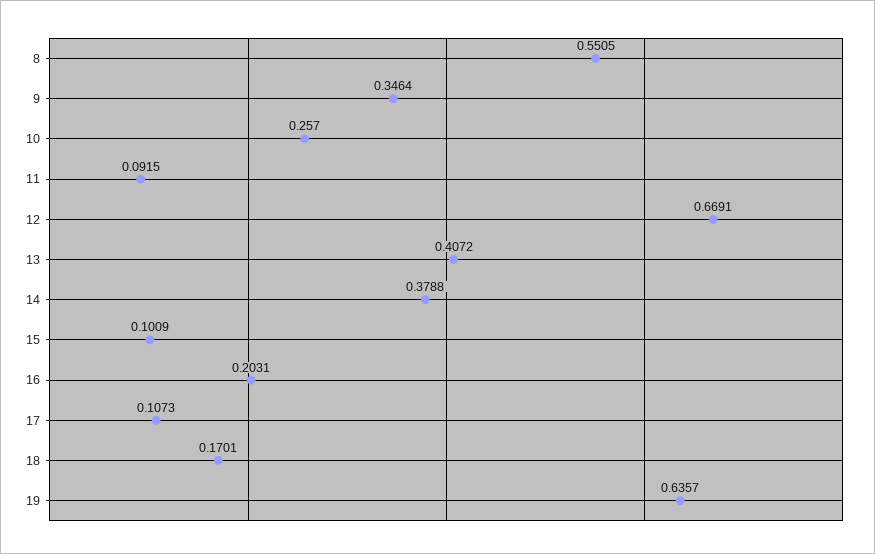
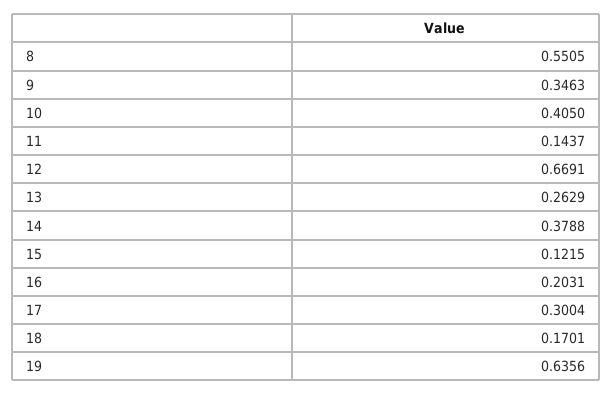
  {
    "8": 0.5505,
-   "9": 0.3464,
+   "9": 0.3463,
-   "10": 0.257,
+   "10": 0.405,
-   "11": 0.0915,
+   "11": 0.1437,
    "12": 0.6691,
-   "13": 0.4072,
+   "13": 0.2629,
    "14": 0.3788,
-   "15": 0.1009,
+   "15": 0.1215,
    "16": 0.2031,
-   "17": 0.1073,
+   "17": 0.3004,
    "18": 0.1701,
-   "19": 0.6357
+   "19": 0.6356
  }

